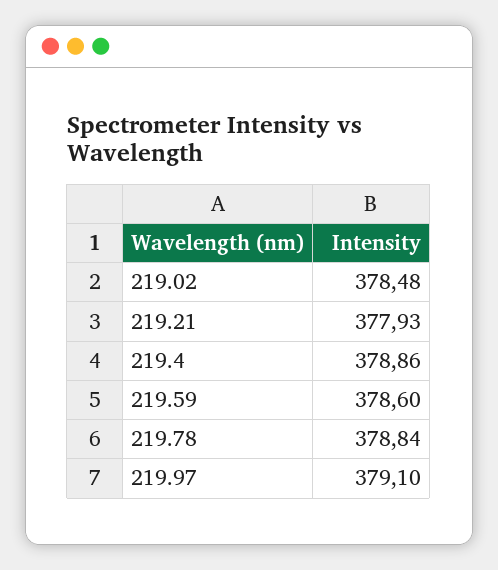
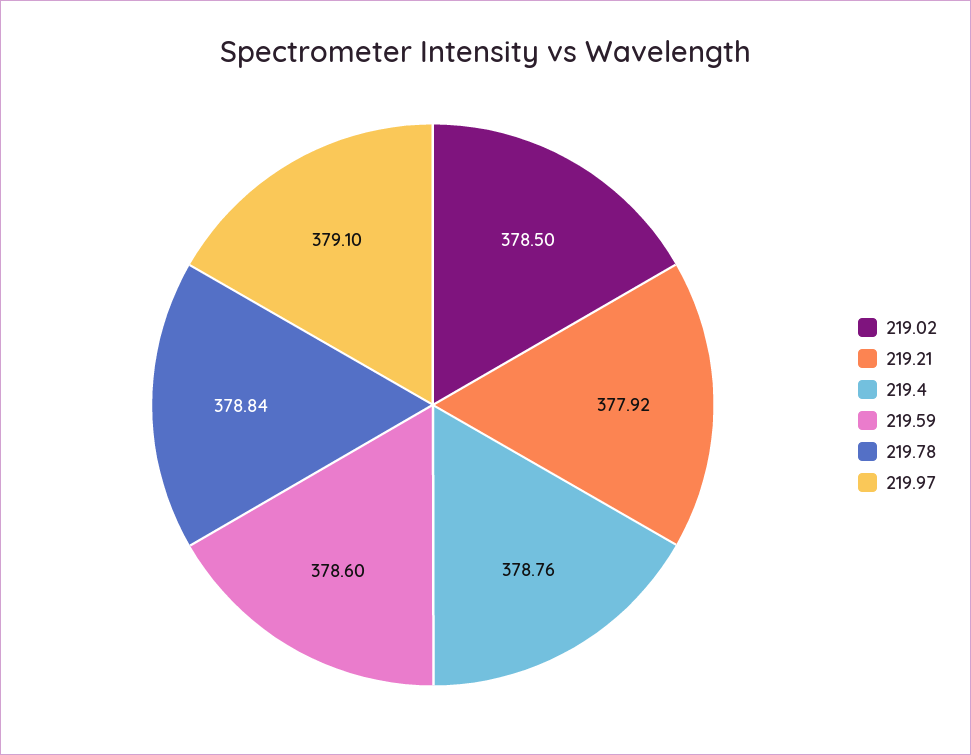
  {
-   "219.02": 378.48,
+   "219.02": 378.5,
-   "219.21": 377.93,
+   "219.21": 377.92,
-   "219.4": 378.86,
+   "219.4": 378.76,
    "219.59": 378.6,
    "219.78": 378.84,
    "219.97": 379.1
  }

